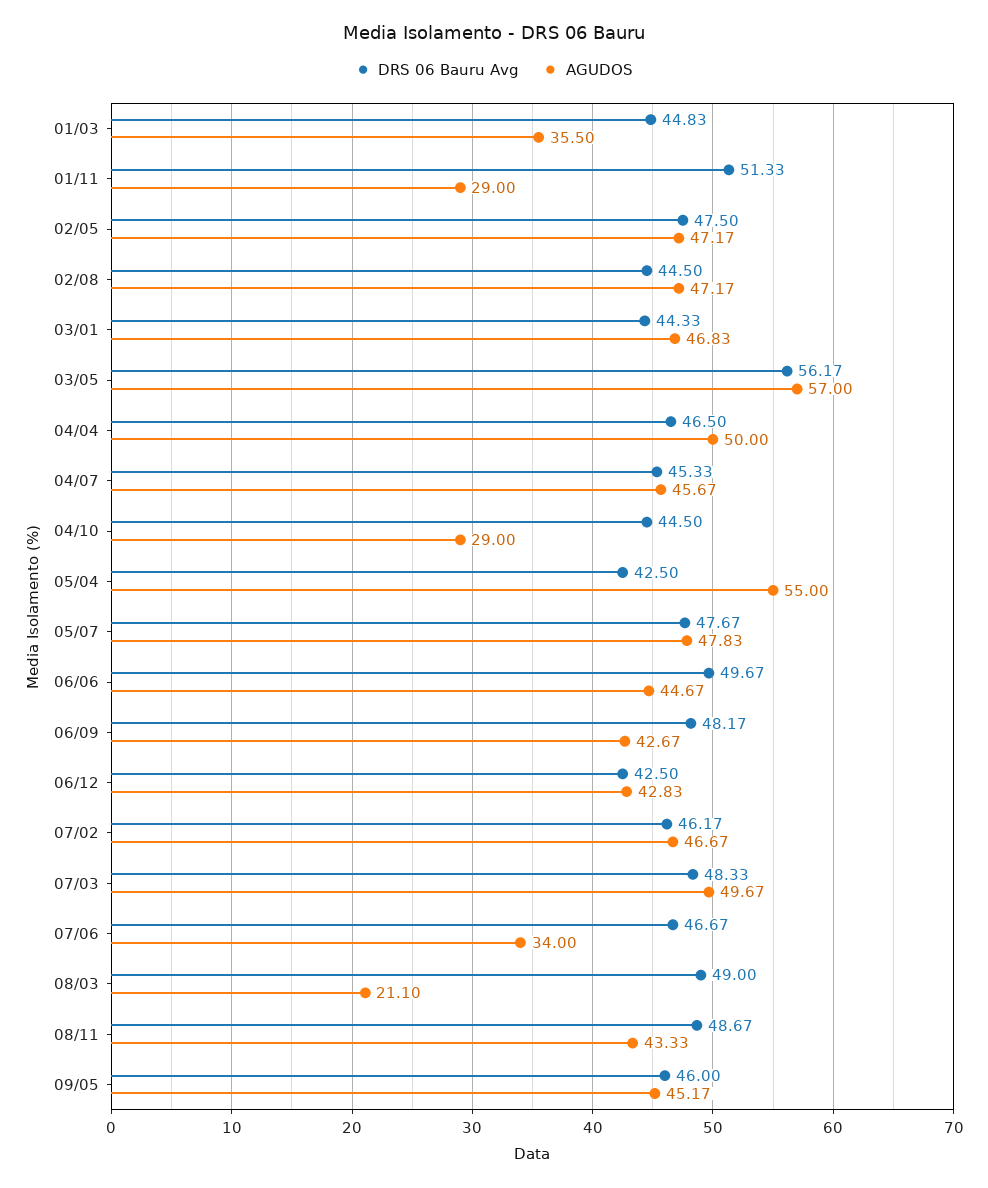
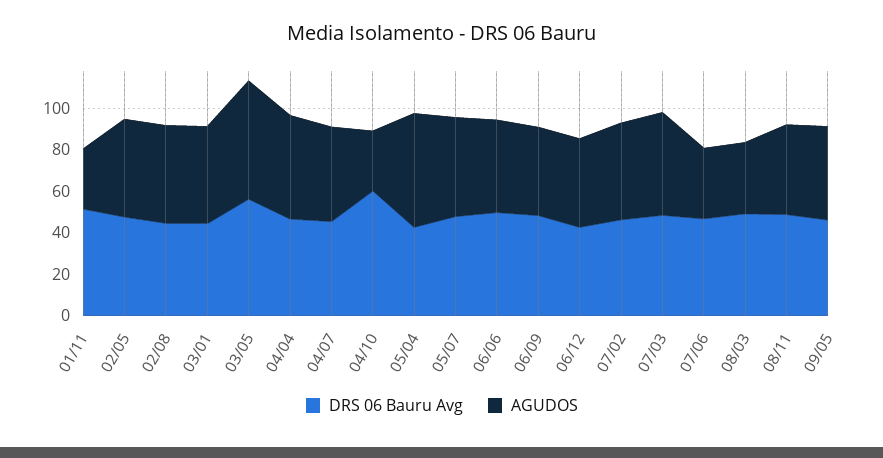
  {
    "DRS 06 Bauru Avg": {
-     "01/03": 44.83,
      "01/11": 51.33,
      "02/05": 47.5,
      "02/08": 44.5,
      "03/01": 44.33,
      "03/05": 56.17,
      "04/04": 46.5,
      "04/07": 45.33,
-     "04/10": 44.5,
+     "04/10": 60,
      "05/04": 42.5,
      "05/07": 47.67,
      "06/06": 49.67,
      "06/09": 48.17,
      "06/12": 42.5,
      "07/02": 46.17,
      "07/03": 48.33,
      "07/06": 46.67,
      "08/03": 49,
      "08/11": 48.67,
      "09/05": 46
    },
    "AGUDOS": {
-     "01/03": 35.5,
      "01/11": 29,
      "02/05": 47.17,
      "02/08": 47.17,
      "03/01": 46.83,
      "03/05": 57,
      "04/04": 50,
      "04/07": 45.67,
      "04/10": 29,
      "05/04": 55,
      "05/07": 47.83,
      "06/06": 44.67,
      "06/09": 42.67,
      "06/12": 42.83,
      "07/02": 46.67,
      "07/03": 49.67,
      "07/06": 34,
-     "08/03": 21.1,
+     "08/03": 35,
      "08/11": 43.33,
      "09/05": 45.17
    }
  }

